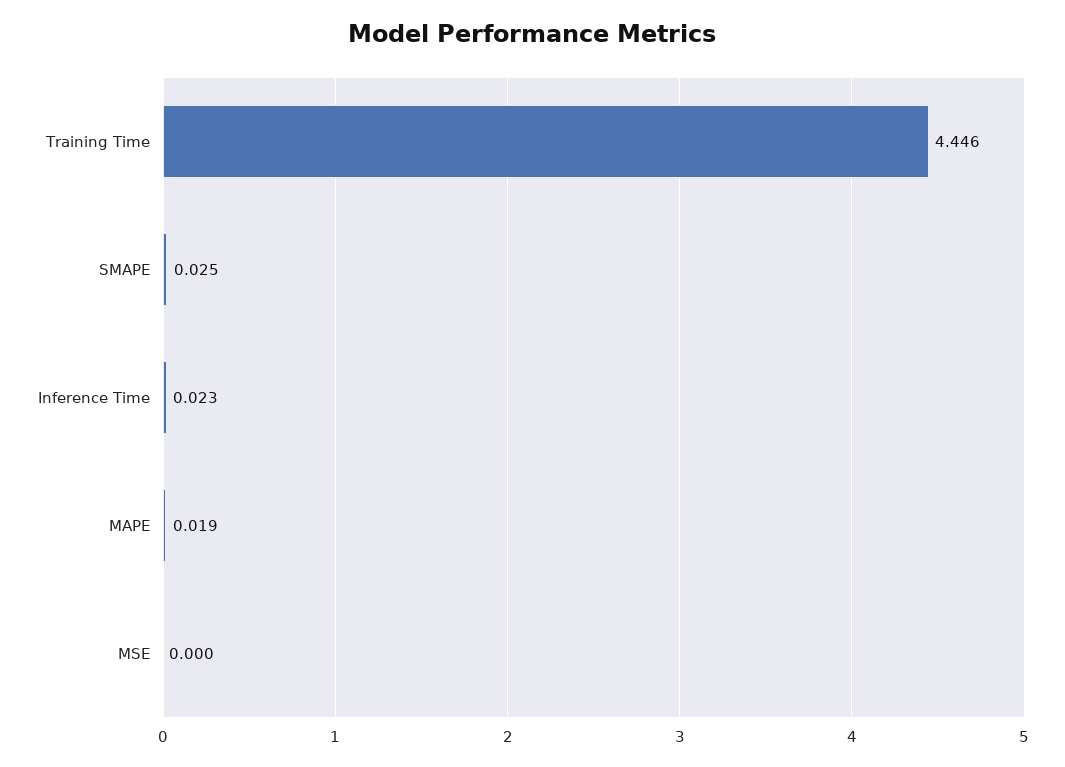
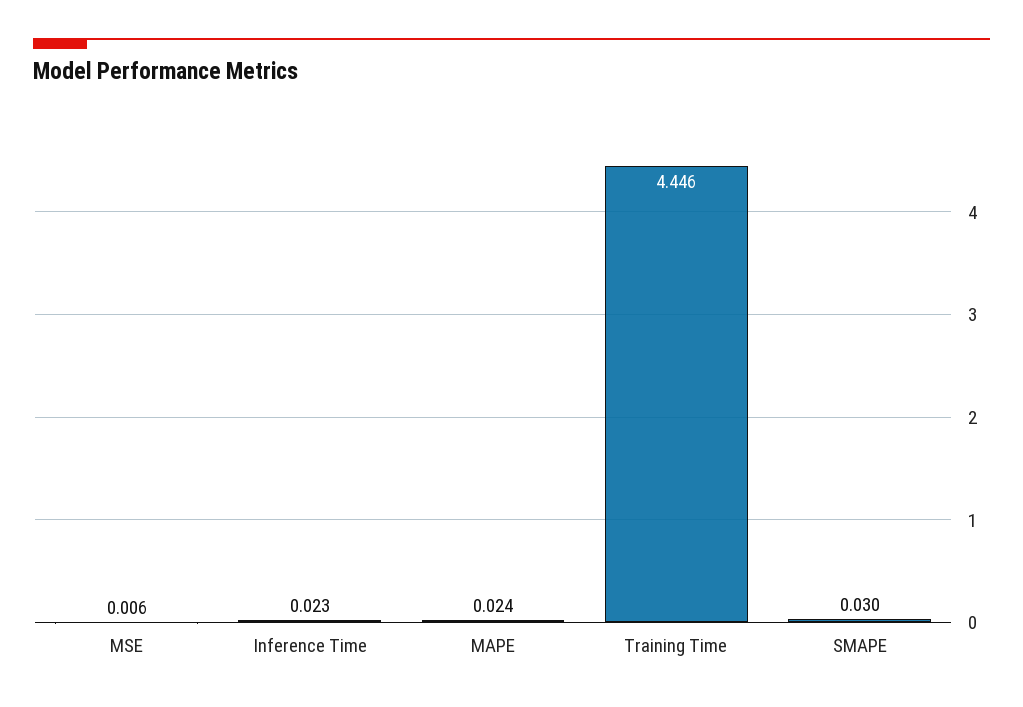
  {
    "Training Time": 4.446,
-   "SMAPE": 0.025,
+   "SMAPE": 0.03,
    "Inference Time": 0.023,
-   "MAPE": 0.019,
+   "MAPE": 0.024,
-   "MSE": 0
+   "MSE": 0.006
  }

